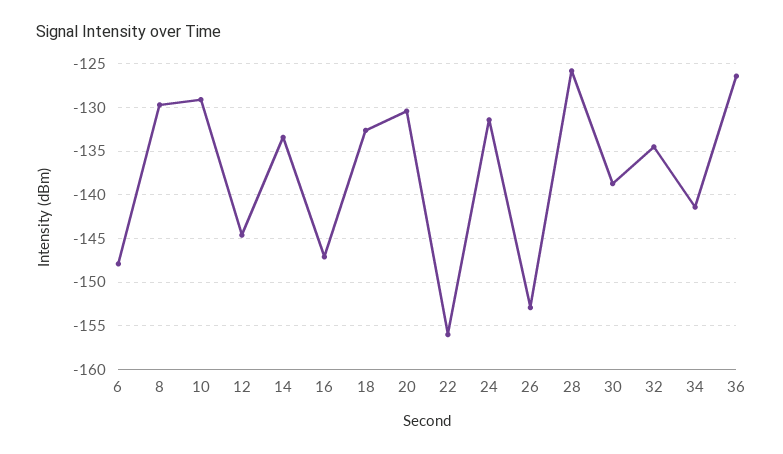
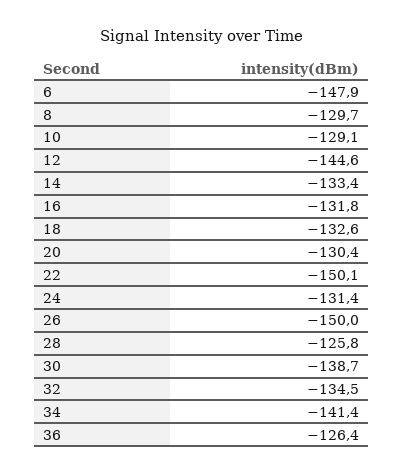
  {
    "6": -147.9,
    "8": -129.7,
    "10": -129.1,
    "12": -144.6,
    "14": -133.4,
-   "16": -147,
+   "16": -131.8,
    "18": -132.6,
    "20": -130.4,
-   "22": -156,
+   "22": -150.1,
    "24": -131.4,
-   "26": -153,
+   "26": -150,
    "28": -125.8,
    "30": -138.7,
    "32": -134.5,
    "34": -141.4,
    "36": -126.4
  }

